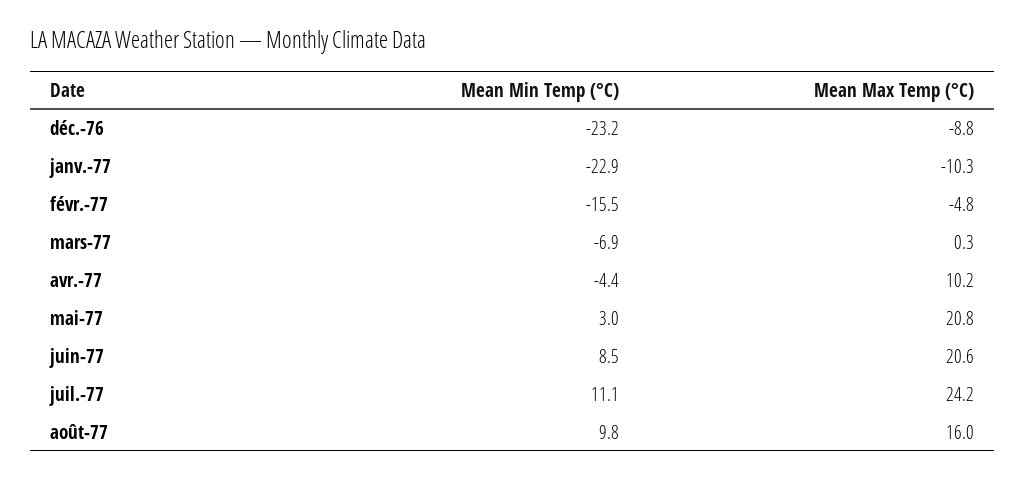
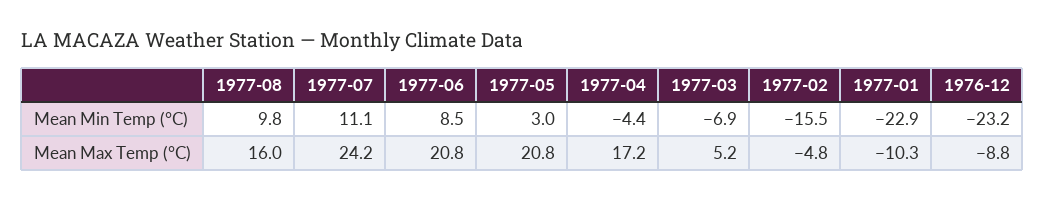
  {
    "Mean Min Temp (°C)": {
      "déc.-76": -23.2,
      "janv.-77": -22.9,
      "févr.-77": -15.5,
      "mars-77": -6.9,
      "avr.-77": -4.4,
      "mai-77": 3,
      "juin-77": 8.5,
      "juil.-77": 11.1,
      "août-77": 9.8
    },
    "Mean Max Temp (°C)": {
      "déc.-76": -8.8,
      "janv.-77": -10.3,
      "févr.-77": -4.8,
-     "mars-77": 0.3,
+     "mars-77": 5.2,
-     "avr.-77": 10.2,
+     "avr.-77": 17.2,
      "mai-77": 20.8,
-     "juin-77": 20.6,
+     "juin-77": 20.8,
      "juil.-77": 24.2,
      "août-77": 16
    }
  }

